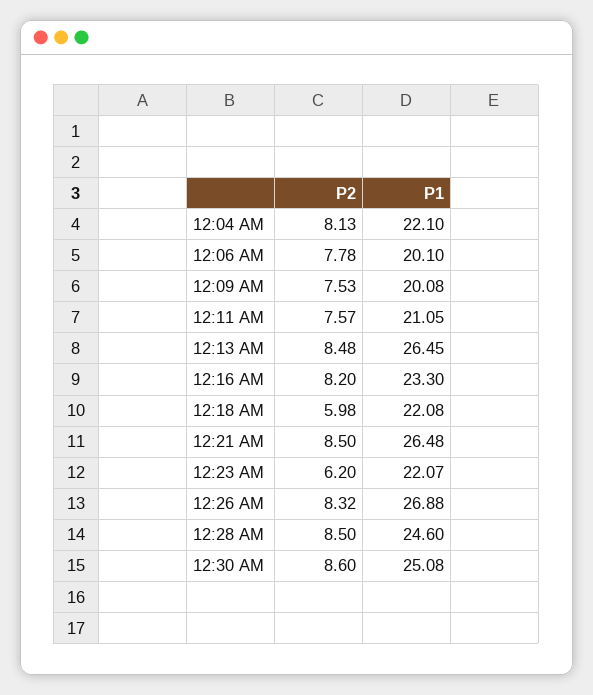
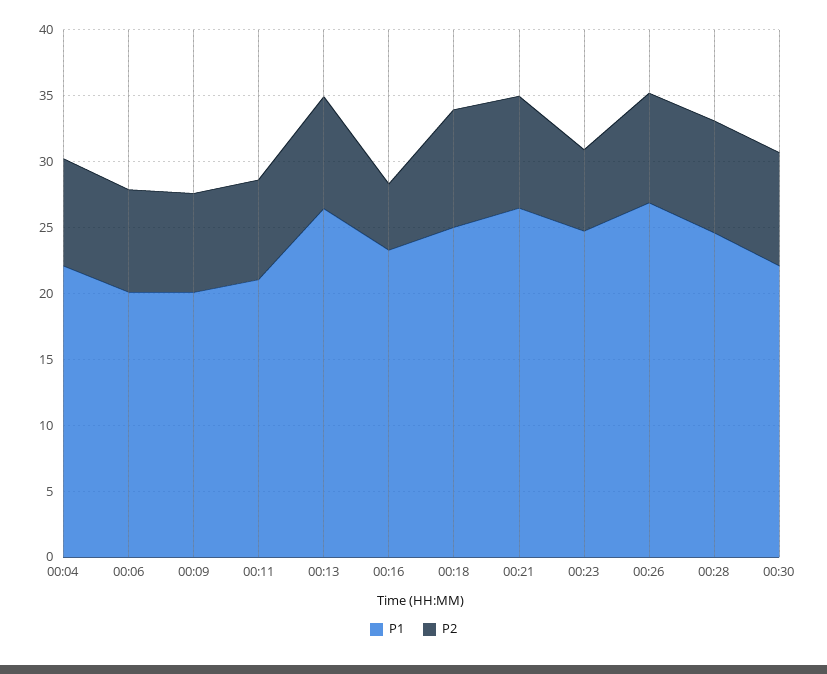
  {
    "P2": {
      "12:04 AM": 8.13,
      "12:06 AM": 7.78,
      "12:09 AM": 7.53,
      "12:11 AM": 7.57,
      "12:13 AM": 8.48,
-     "12:16 AM": 8.2,
+     "12:16 AM": 5,
-     "12:18 AM": 5.98,
+     "12:18 AM": 9,
      "12:21 AM": 8.5,
      "12:23 AM": 6.2,
      "12:26 AM": 8.32,
      "12:28 AM": 8.5,
      "12:30 AM": 8.6
    },
    "P1": {
      "12:04 AM": 22.1,
      "12:06 AM": 20.1,
      "12:09 AM": 20.08,
      "12:11 AM": 21.05,
      "12:13 AM": 26.45,
      "12:16 AM": 23.3,
-     "12:18 AM": 22.08,
+     "12:18 AM": 25,
      "12:21 AM": 26.48,
-     "12:23 AM": 22.07,
+     "12:23 AM": 25,
      "12:26 AM": 26.88,
      "12:28 AM": 24.6,
-     "12:30 AM": 25.08
+     "12:30 AM": 22
    }
  }

